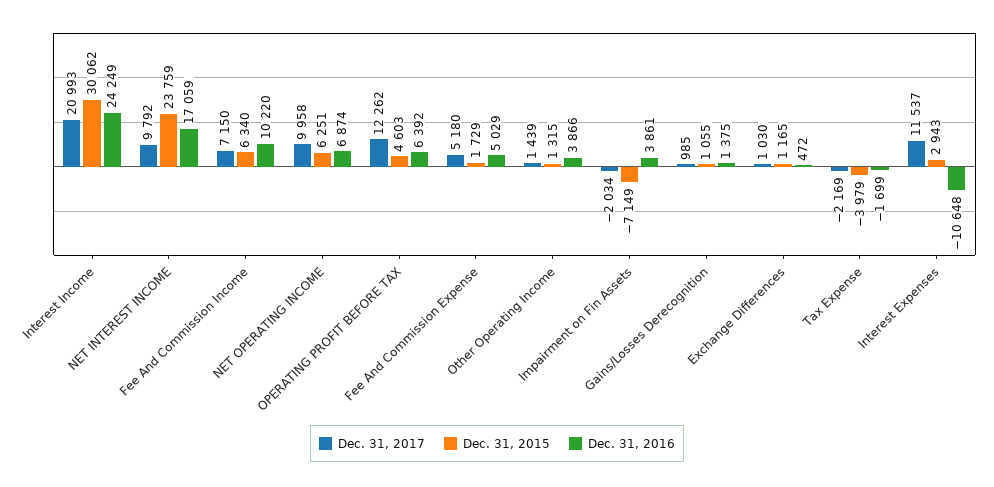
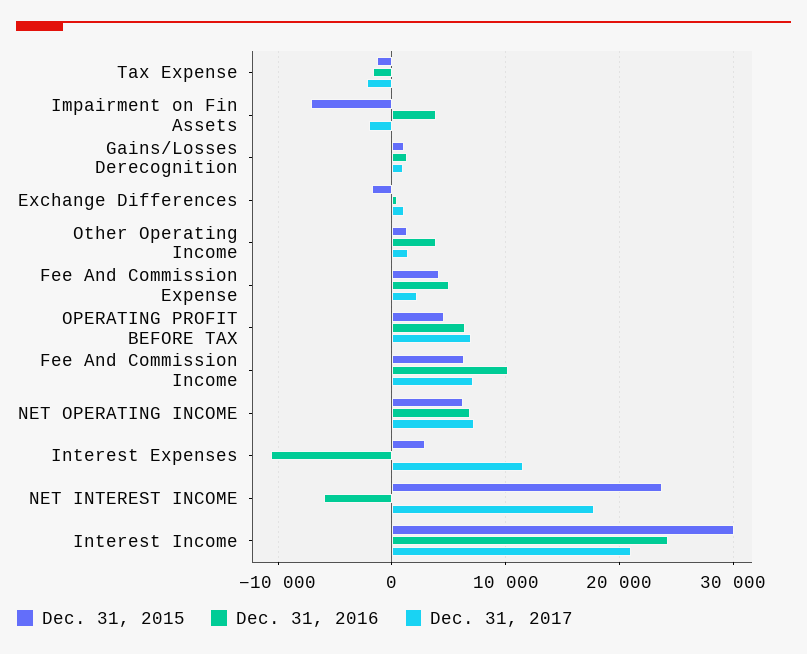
  {
    "Dec. 31, 2017": {
      "Interest Income": 20993,
-     "NET INTEREST INCOME": 9792,
+     "NET INTEREST INCOME": 18000,
      "Fee And Commission Income": 7150,
-     "NET OPERATING INCOME": 9958,
+     "NET OPERATING INCOME": 7000,
-     "OPERATING PROFIT BEFORE TAX": 12262,
+     "OPERATING PROFIT BEFORE TAX": 7000,
-     "Fee And Commission Expense": 5180,
+     "Fee And Commission Expense": 2000,
      "Other Operating Income": 1439,
      "Impairment on Fin Assets": -2034,
      "Gains/Losses Derecognition": 985,
      "Exchange Differences": 1030,
      "Tax Expense": -2169,
      "Interest Expenses": 11537
    },
    "Dec. 31, 2015": {
      "Interest Income": 30062,
      "NET INTEREST INCOME": 23759,
      "Fee And Commission Income": 6340,
      "NET OPERATING INCOME": 6251,
      "OPERATING PROFIT BEFORE TAX": 4603,
-     "Fee And Commission Expense": 1729,
+     "Fee And Commission Expense": 4000,
      "Other Operating Income": 1315,
      "Impairment on Fin Assets": -7149,
      "Gains/Losses Derecognition": 1055,
-     "Exchange Differences": 1165,
+     "Exchange Differences": -2000,
-     "Tax Expense": -3979,
+     "Tax Expense": -1000,
      "Interest Expenses": 2943
    },
    "Dec. 31, 2016": {
      "Interest Income": 24249,
-     "NET INTEREST INCOME": 17059,
+     "NET INTEREST INCOME": -6000,
      "Fee And Commission Income": 10220,
      "NET OPERATING INCOME": 6874,
      "OPERATING PROFIT BEFORE TAX": 6392,
      "Fee And Commission Expense": 5029,
      "Other Operating Income": 3866,
      "Impairment on Fin Assets": 3861,
      "Gains/Losses Derecognition": 1375,
      "Exchange Differences": 472,
      "Tax Expense": -1699,
      "Interest Expenses": -10648
    }
  }

